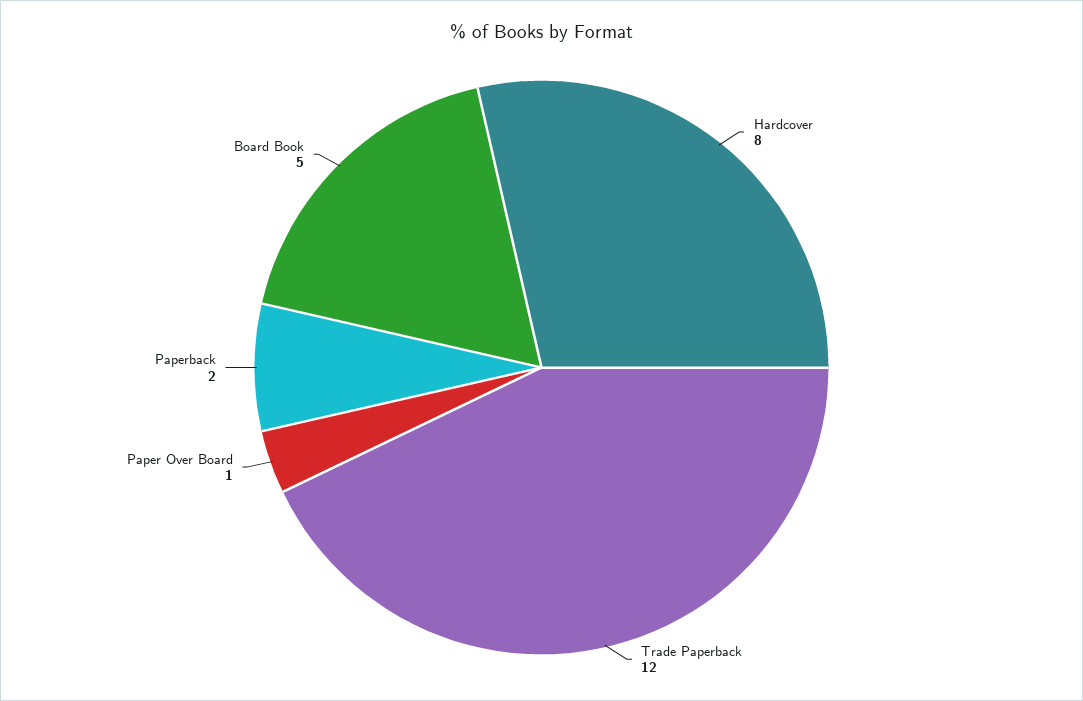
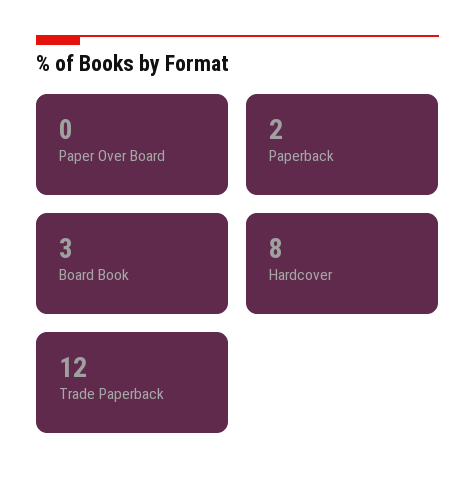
  {
    "Hardcover": 8,
    "Trade Paperback": 12,
-   "Paper Over Board": 1,
+   "Paper Over Board": 0,
    "Paperback": 2,
-   "Board Book": 5
+   "Board Book": 3
  }

